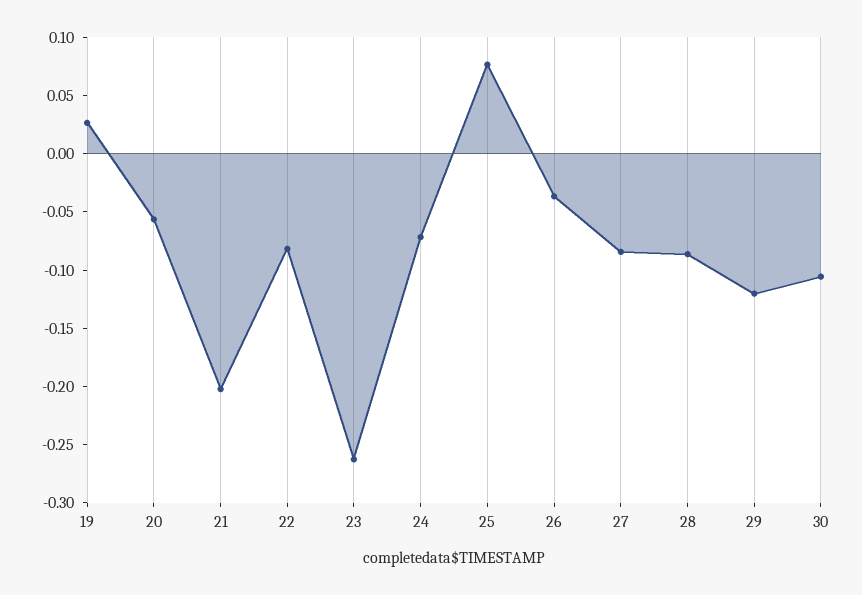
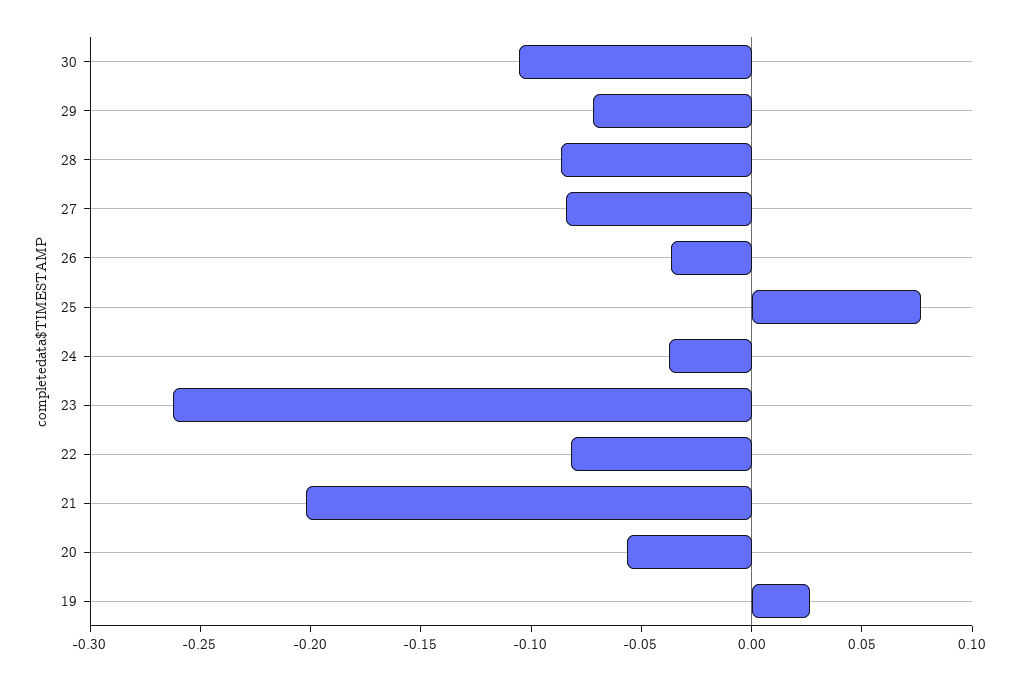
  {
    "19": 0.03,
    "20": -0.06,
    "21": -0.2,
    "22": -0.08,
    "23": -0.26,
-   "24": -0.07,
+   "24": -0.04,
    "25": 0.08,
    "26": -0.04,
    "27": -0.08,
    "28": -0.09,
-   "29": -0.12,
+   "29": -0.07,
    "30": -0.11
  }

